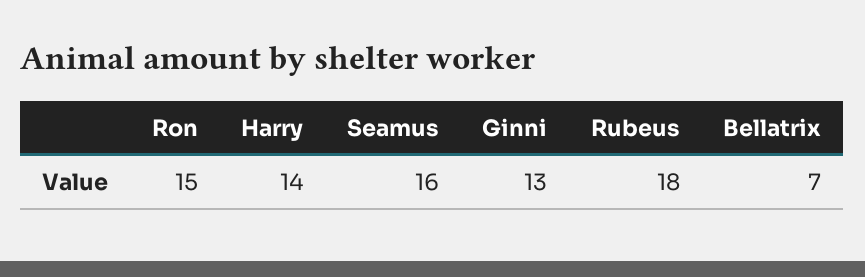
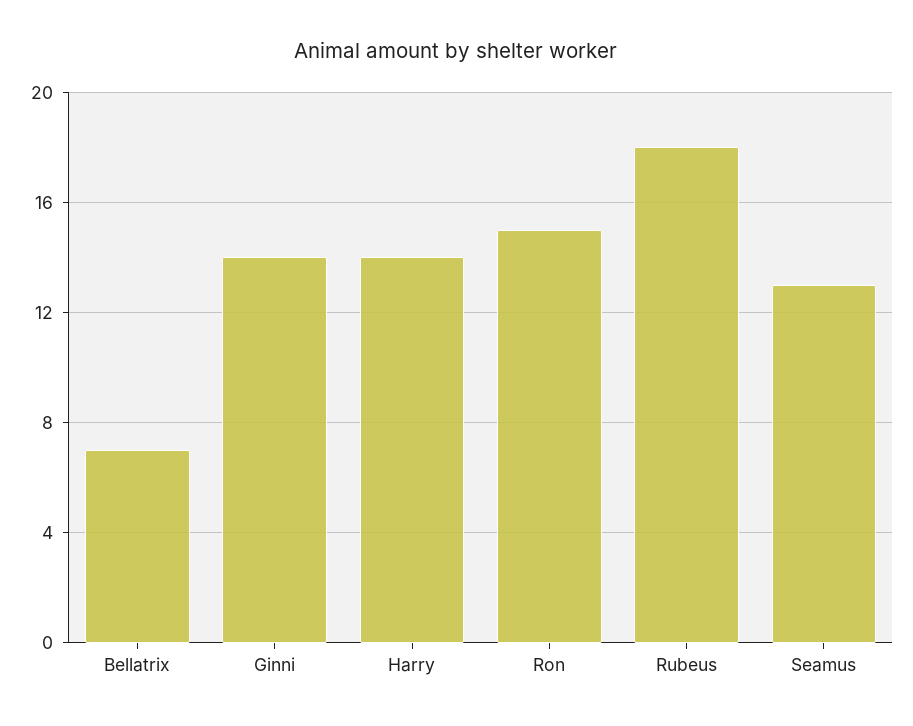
  {
    "Ron": 15,
    "Harry": 14,
-   "Seamus": 16,
+   "Seamus": 13,
-   "Ginni": 13,
+   "Ginni": 14,
    "Rubeus": 18,
    "Bellatrix": 7
  }

